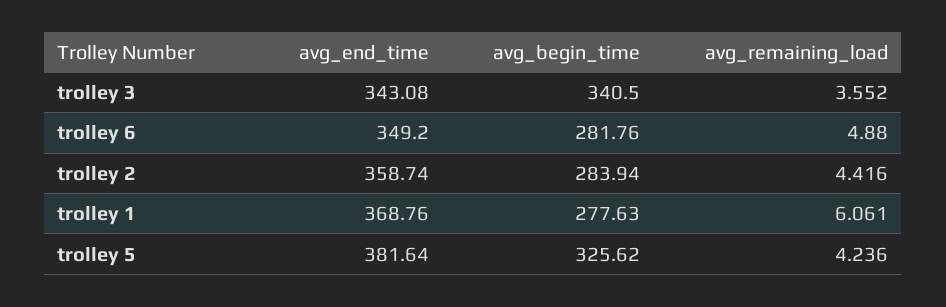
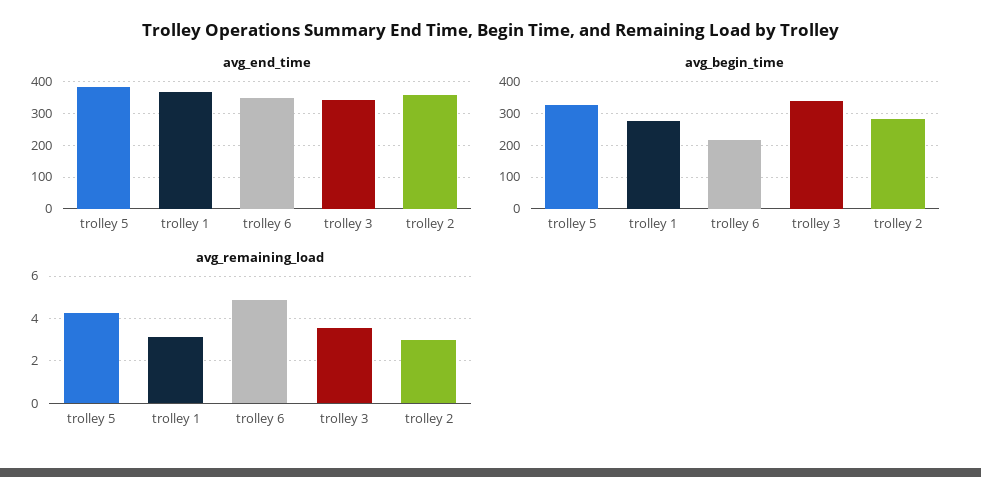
  {
    "avg_end_time": {
      "trolley 3": 343.08,
      "trolley 6": 349.2,
      "trolley 2": 358.74,
      "trolley 1": 368.76,
      "trolley 5": 381.64
    },
    "avg_begin_time": {
      "trolley 3": 340.5,
-     "trolley 6": 281.76,
+     "trolley 6": 220,
      "trolley 2": 283.94,
      "trolley 1": 277.63,
      "trolley 5": 325.62
    },
    "avg_remaining_load": {
      "trolley 3": 3.552,
      "trolley 6": 4.88,
-     "trolley 2": 4.416,
+     "trolley 2": 3,
-     "trolley 1": 6.061,
+     "trolley 1": 3,
      "trolley 5": 4.236
    }
  }

